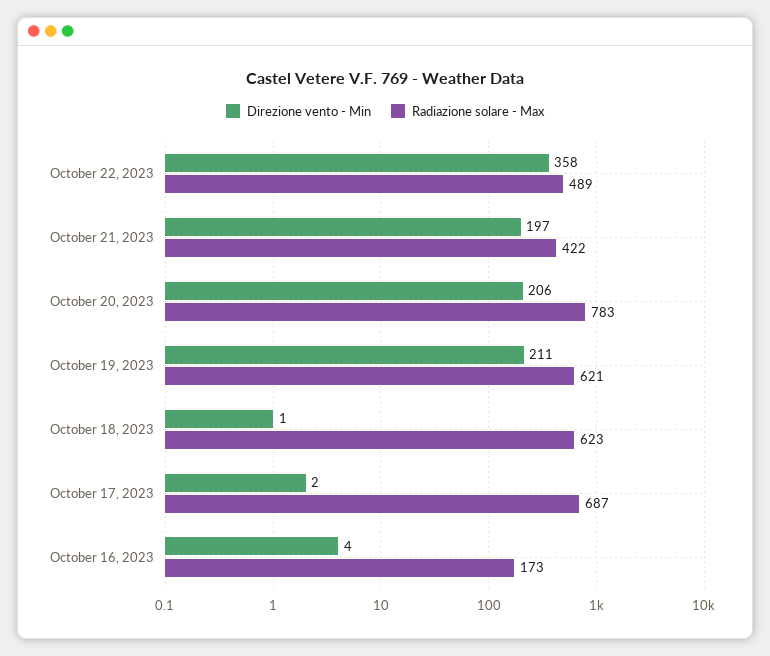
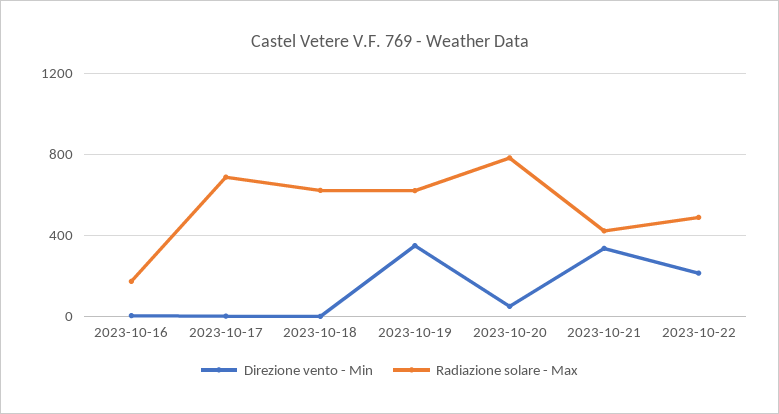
  {
    "Direzione vento - Min": {
-     "October 22, 2023": 358,
+     "October 22, 2023": 200,
-     "October 21, 2023": 197,
+     "October 21, 2023": 350,
-     "October 20, 2023": 206,
+     "October 20, 2023": 50,
-     "October 19, 2023": 211,
+     "October 19, 2023": 350,
      "October 18, 2023": 1,
      "October 17, 2023": 2,
      "October 16, 2023": 4
    },
    "Radiazione solare - Max": {
      "October 22, 2023": 489,
      "October 21, 2023": 422,
      "October 20, 2023": 783,
      "October 19, 2023": 621,
      "October 18, 2023": 623,
      "October 17, 2023": 687,
      "October 16, 2023": 173
    }
  }

